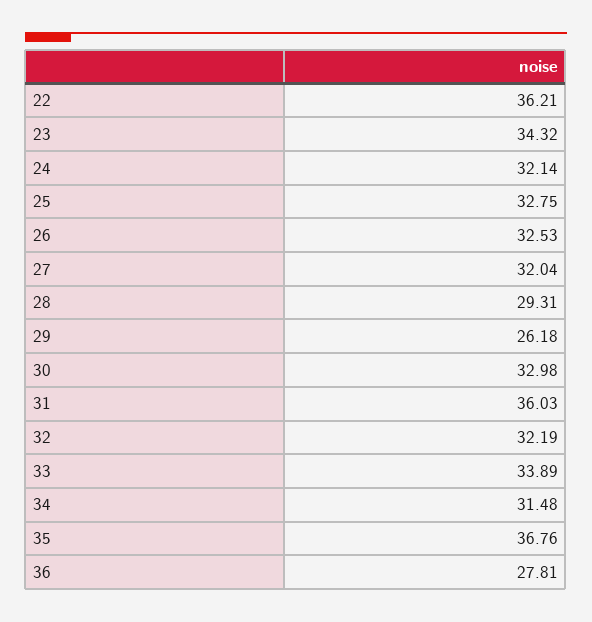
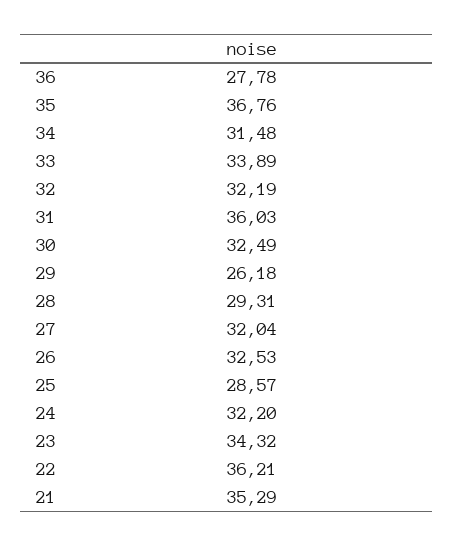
  {
    "22": 36.21,
    "23": 34.32,
-   "24": 32.14,
+   "24": 32.2,
-   "25": 32.75,
+   "25": 28.57,
    "26": 32.53,
    "27": 32.04,
    "28": 29.31,
    "29": 26.18,
-   "30": 32.98,
+   "30": 32.49,
    "31": 36.03,
    "32": 32.19,
    "33": 33.89,
    "34": 31.48,
    "35": 36.76,
-   "36": 27.81
+   "36": 27.78,
+   "21": 35.29
  }

